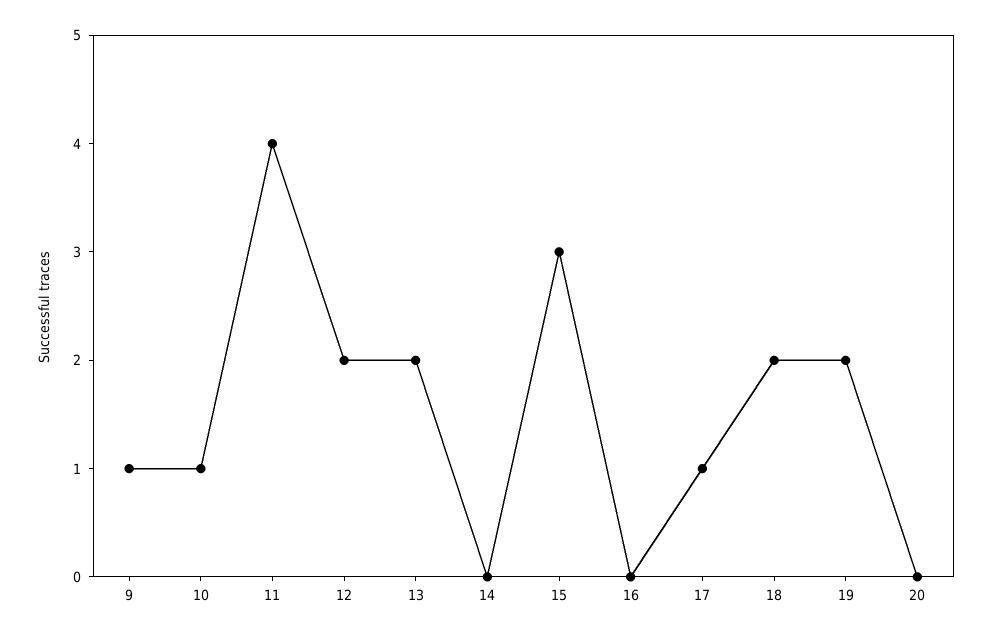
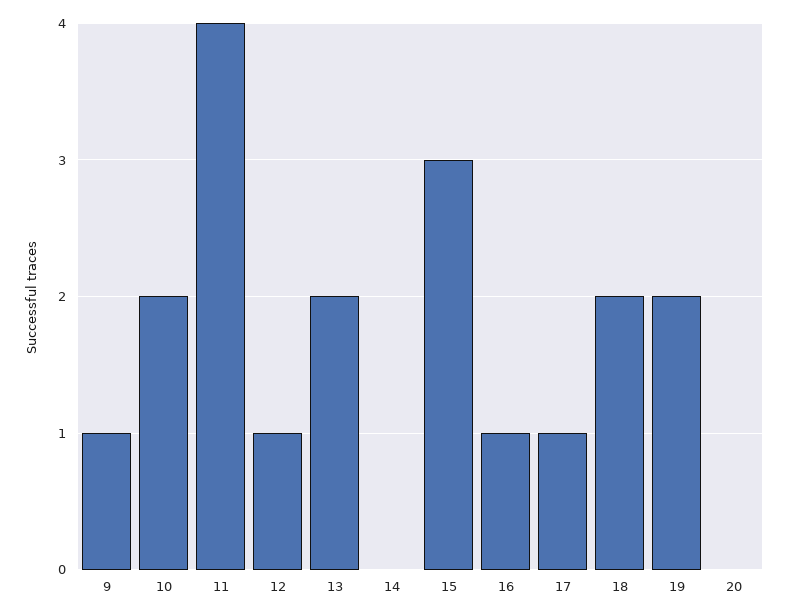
  {
    "9": 1,
-   "10": 1,
+   "10": 2,
    "11": 4,
-   "12": 2,
+   "12": 1,
    "13": 2,
    "14": 0,
    "15": 3,
-   "16": 0,
+   "16": 1,
    "17": 1,
    "18": 2,
    "19": 2,
    "20": 0
  }

